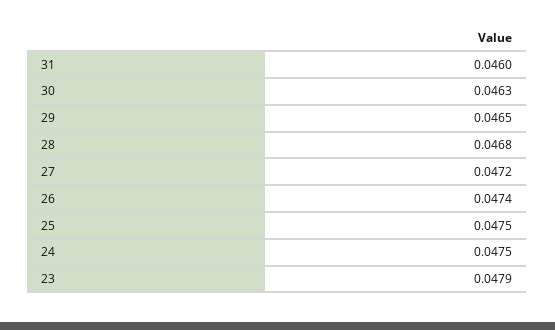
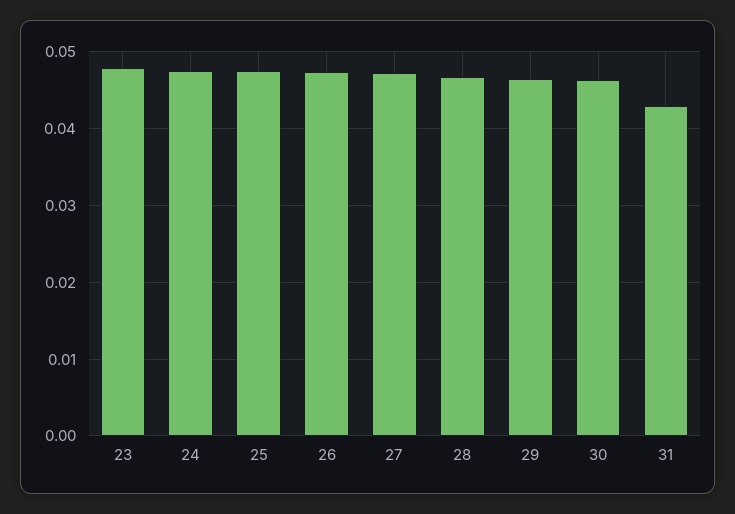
  {
-   "31": 0.046,
+   "31": 0.043,
    "30": 0.0463,
    "29": 0.0465,
    "28": 0.0468,
    "27": 0.0472,
    "26": 0.0474,
    "25": 0.0475,
    "24": 0.0475,
    "23": 0.0479
  }

